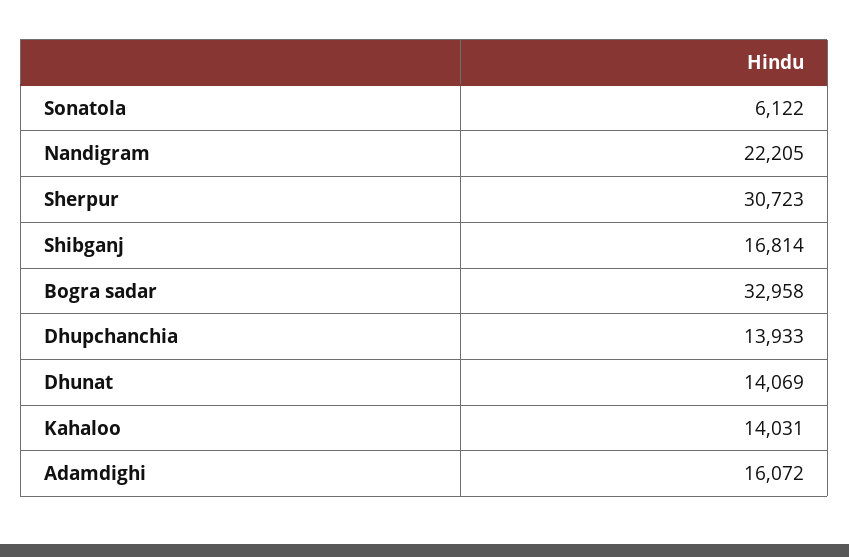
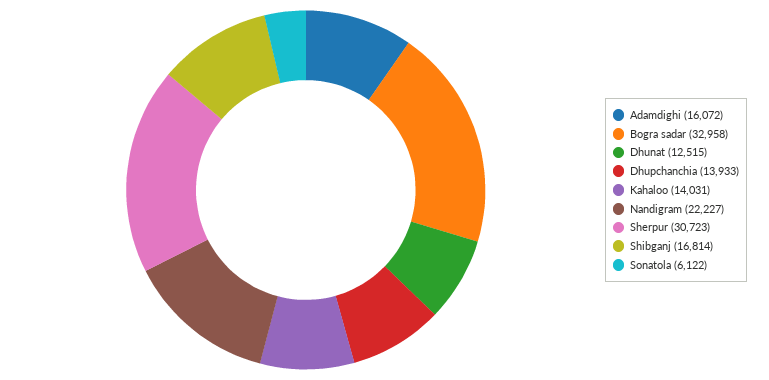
  {
    "Sonatola": 6122,
-   "Nandigram": 22205,
+   "Nandigram": 22227,
    "Sherpur": 30723,
    "Shibganj": 16814,
    "Bogra sadar": 32958,
    "Dhupchanchia": 13933,
-   "Dhunat": 14069,
+   "Dhunat": 12515,
    "Kahaloo": 14031,
    "Adamdighi": 16072
  }

